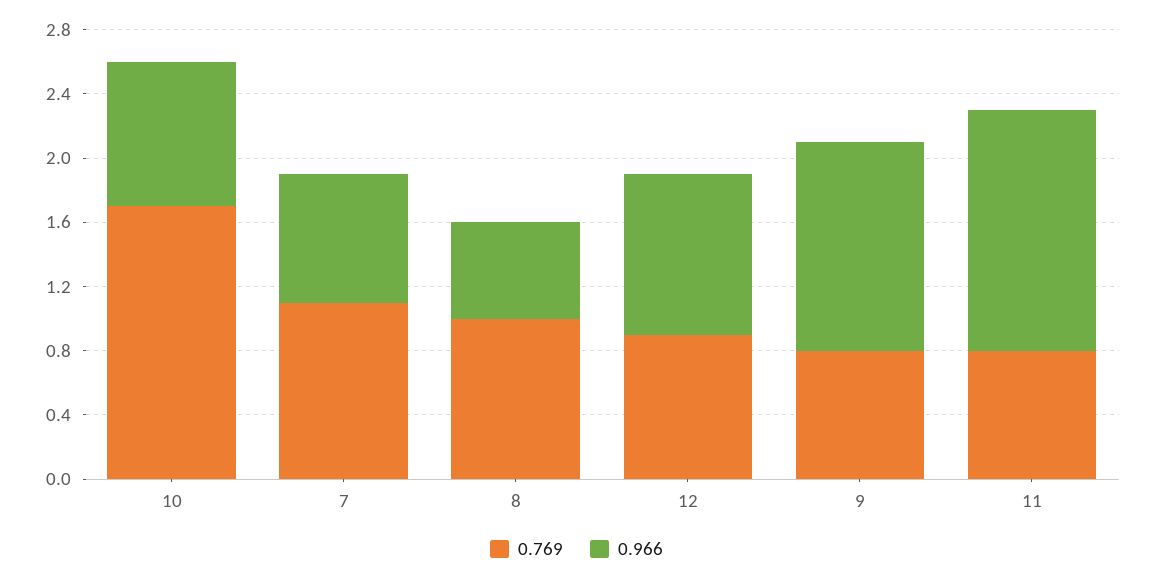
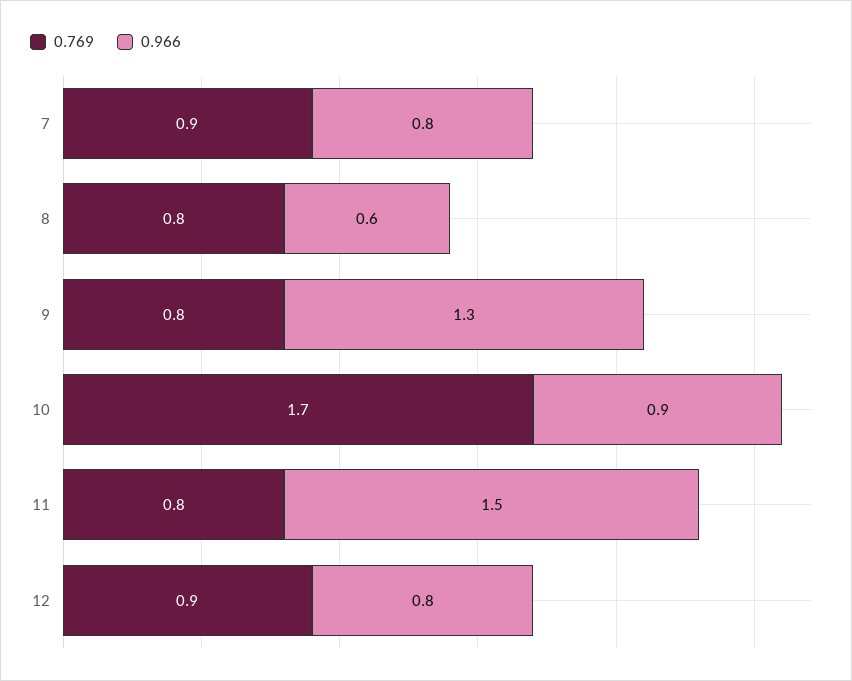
  {
    "0.769": {
      "10": 1.7,
-     "7": 1.1,
+     "7": 0.9,
-     "8": 1,
+     "8": 0.8,
      "12": 0.9,
      "9": 0.8,
      "11": 0.8
    },
    "0.966": {
      "10": 0.9,
      "7": 0.8,
      "8": 0.6,
-     "12": 1,
+     "12": 0.8,
      "9": 1.3,
      "11": 1.5
    }
  }

